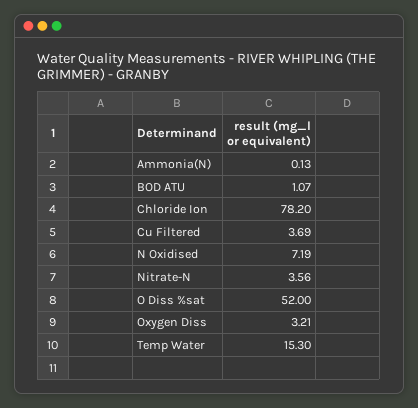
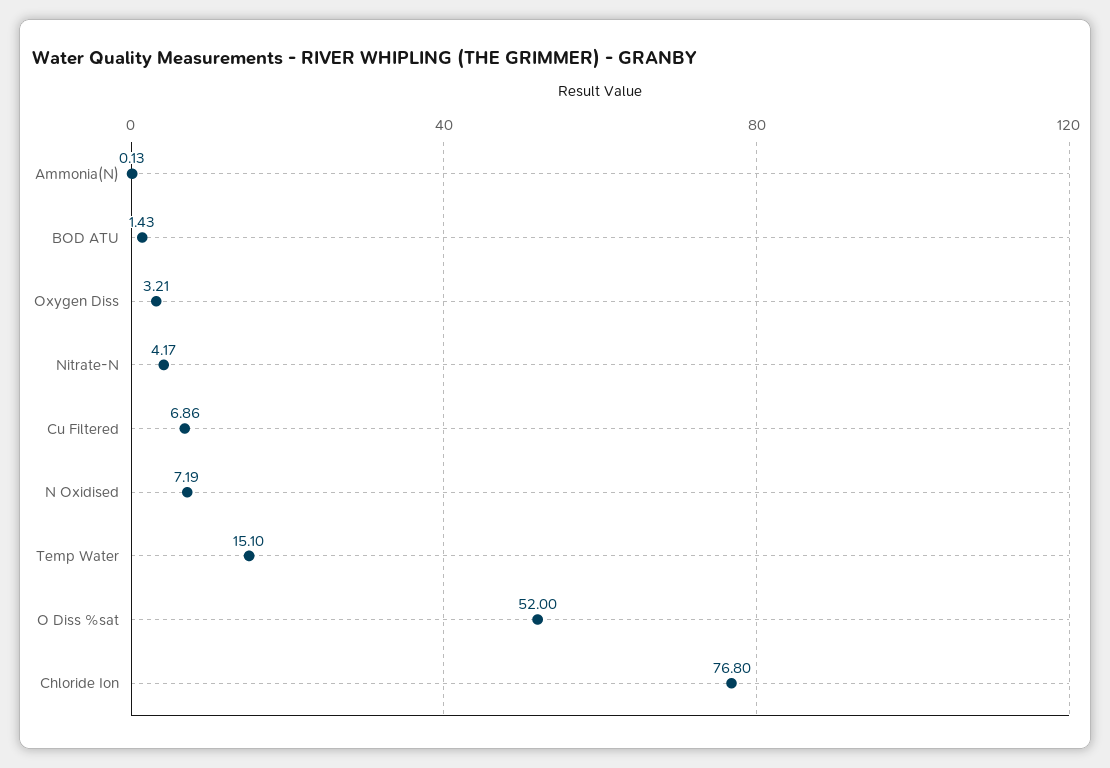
  {
    "Ammonia(N)": 0.13,
-   "BOD ATU": 1.07,
+   "BOD ATU": 1.43,
-   "Chloride Ion": 78.2,
+   "Chloride Ion": 76.8,
-   "Cu Filtered": 3.69,
+   "Cu Filtered": 6.86,
    "N Oxidised": 7.19,
-   "Nitrate-N": 3.56,
+   "Nitrate-N": 4.17,
    "O Diss %sat": 52,
    "Oxygen Diss": 3.21,
-   "Temp Water": 15.3
+   "Temp Water": 15.1
  }

